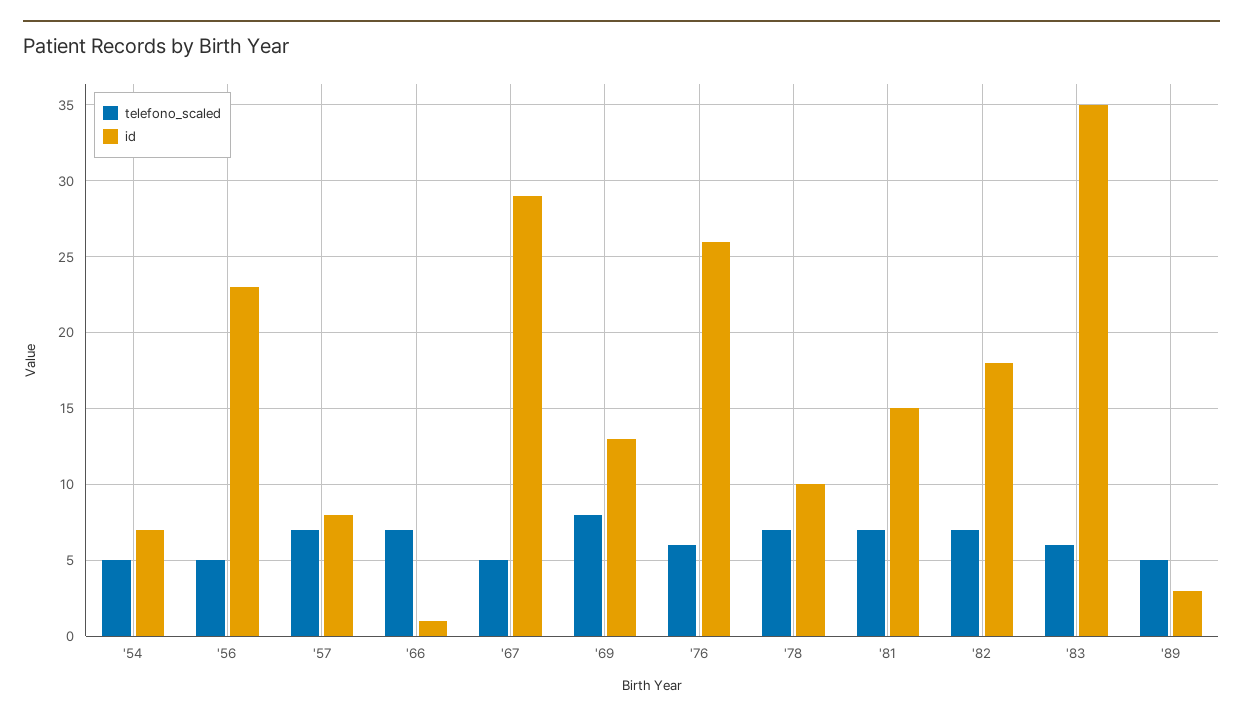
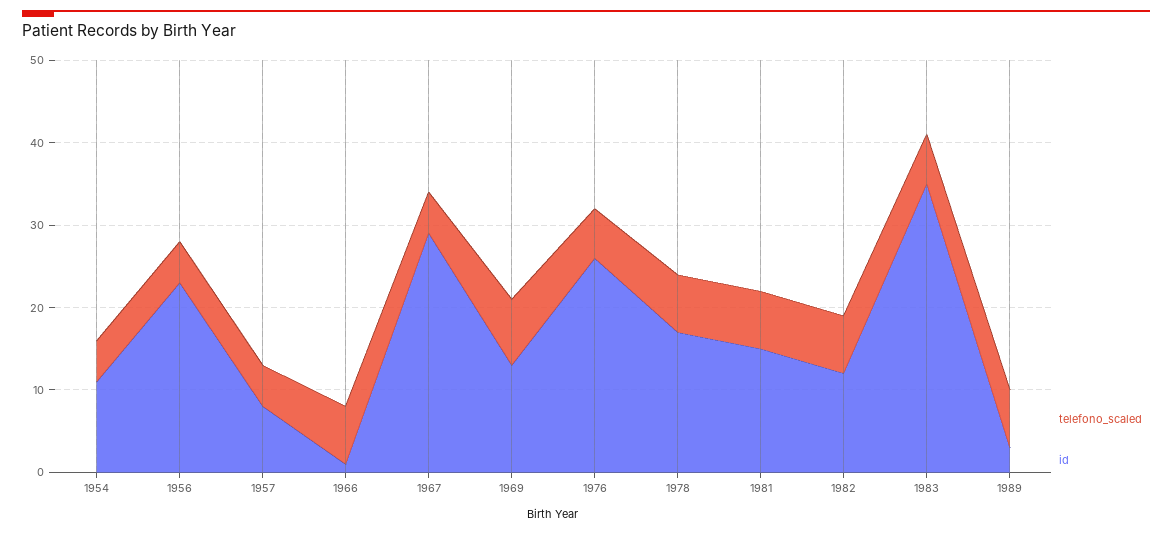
  {
    "telefono_scaled": {
      "'54": 5,
      "'56": 5,
-     "'57": 7,
+     "'57": 5,
      "'66": 7,
      "'67": 5,
      "'69": 8,
      "'76": 6,
      "'78": 7,
      "'81": 7,
      "'82": 7,
      "'83": 6,
-     "'89": 5
+     "'89": 7
    },
    "id": {
-     "'54": 7,
+     "'54": 11,
      "'56": 23,
      "'57": 8,
      "'66": 1,
      "'67": 29,
      "'69": 13,
      "'76": 26,
-     "'78": 10,
+     "'78": 17,
      "'81": 15,
-     "'82": 18,
+     "'82": 12,
      "'83": 35,
      "'89": 3
    }
  }

